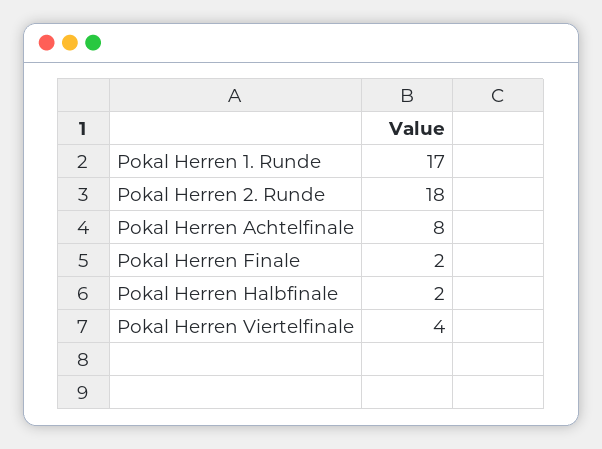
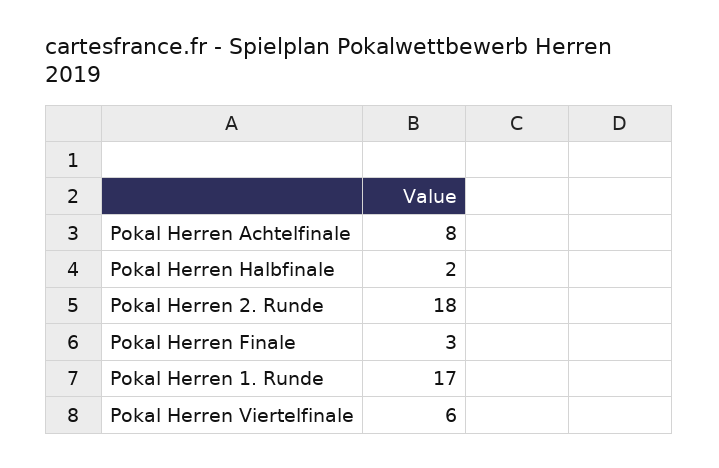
  {
    "Pokal Herren 1. Runde": 17,
    "Pokal Herren 2. Runde": 18,
    "Pokal Herren Achtelfinale": 8,
-   "Pokal Herren Finale": 2,
+   "Pokal Herren Finale": 3,
    "Pokal Herren Halbfinale": 2,
-   "Pokal Herren Viertelfinale": 4
+   "Pokal Herren Viertelfinale": 6
  }

